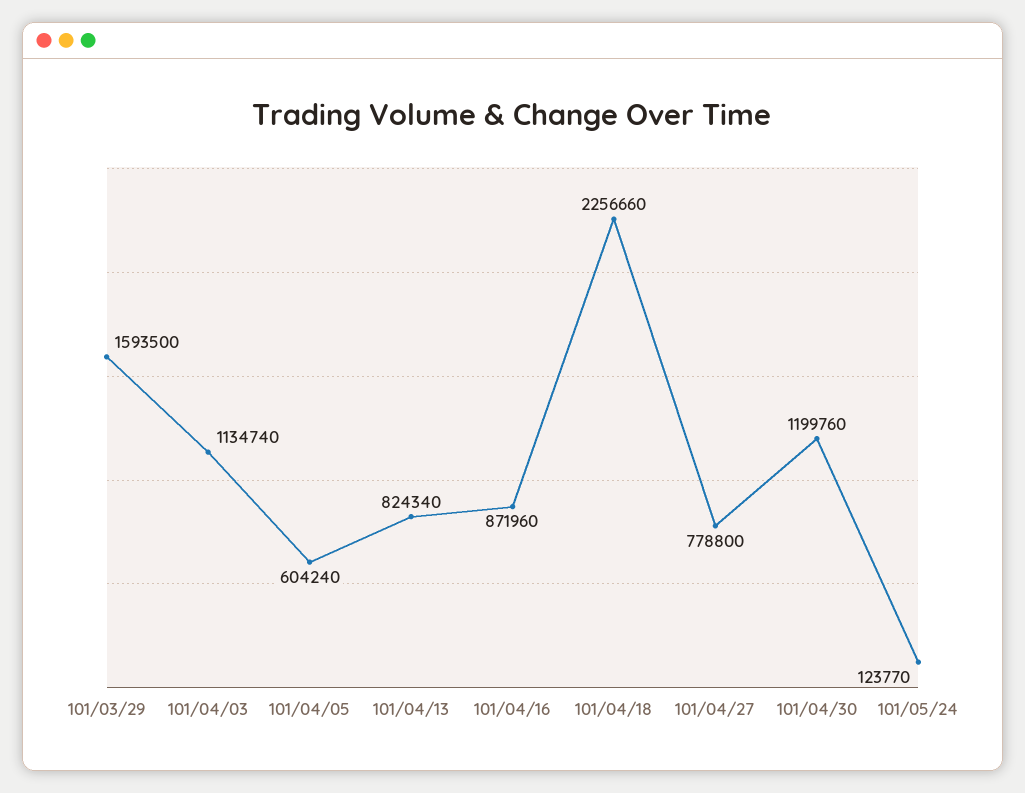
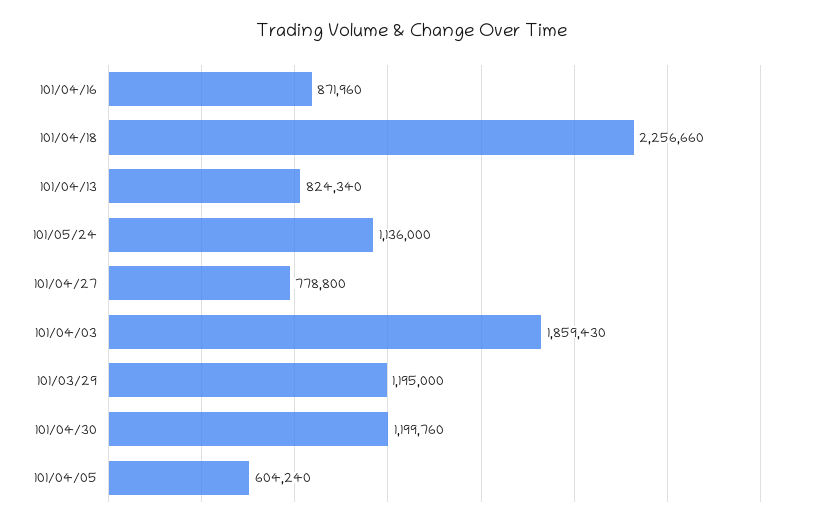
  {
-   "101/03/29": 1593500,
+   "101/03/29": 1195000,
-   "101/04/03": 1134740,
+   "101/04/03": 1859430,
    "101/04/05": 604240,
    "101/04/13": 824340,
    "101/04/16": 871960,
    "101/04/18": 2256660,
    "101/04/27": 778800,
    "101/04/30": 1199760,
-   "101/05/24": 123770
+   "101/05/24": 1136000
  }

